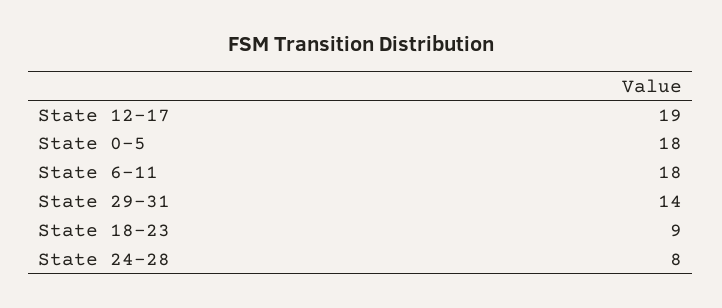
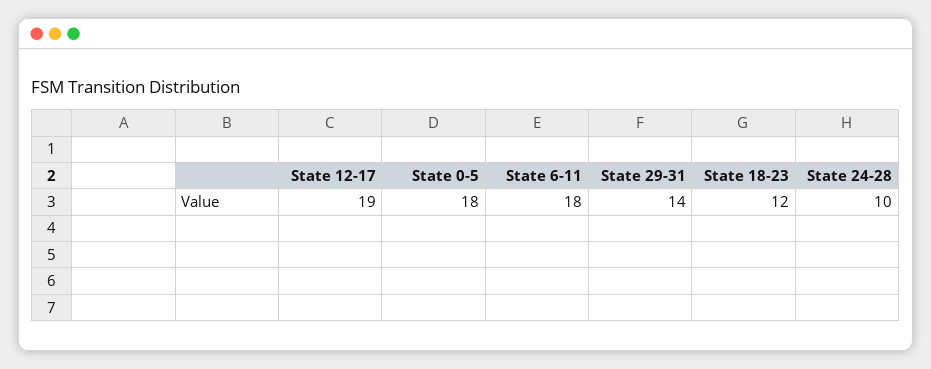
  {
    "State 12-17": 19,
    "State 0-5": 18,
    "State 6-11": 18,
    "State 29-31": 14,
-   "State 18-23": 9,
+   "State 18-23": 12,
-   "State 24-28": 8
+   "State 24-28": 10
  }

